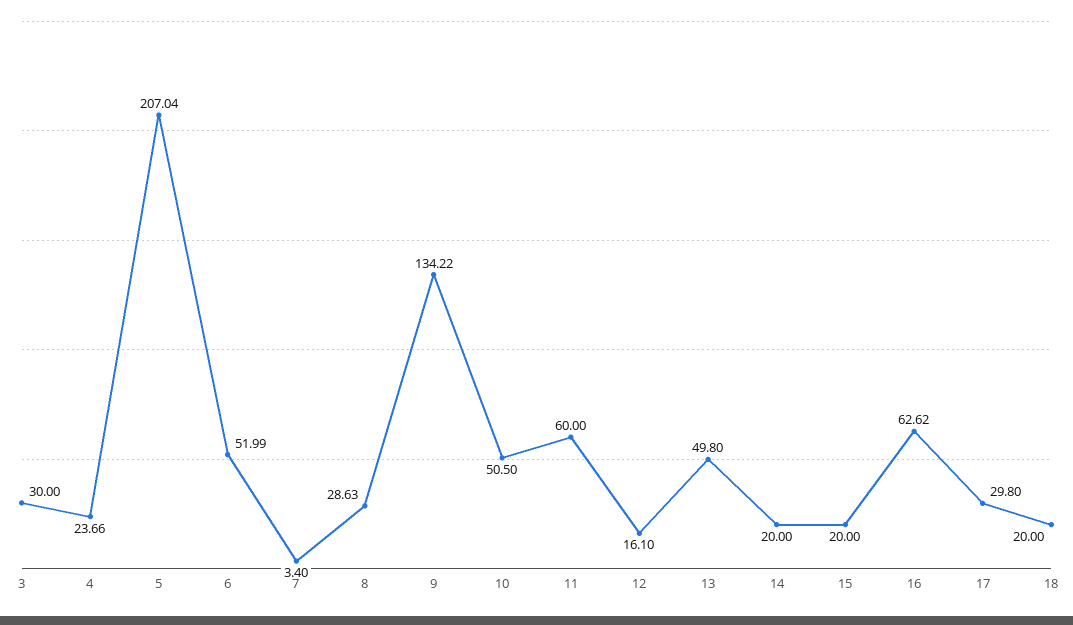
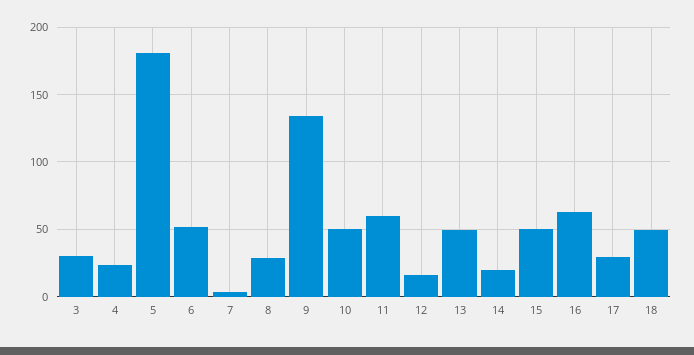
  {
    "3": 30,
    "4": 23.66,
-   "5": 207.04,
+   "5": 180,
    "6": 51.99,
    "7": 3.4,
    "8": 28.63,
    "9": 134.22,
    "10": 50.5,
    "11": 60,
    "12": 16.1,
    "13": 49.8,
    "14": 20,
-   "15": 20,
+   "15": 50,
    "16": 62.62,
    "17": 29.8,
-   "18": 20
+   "18": 50
  }

